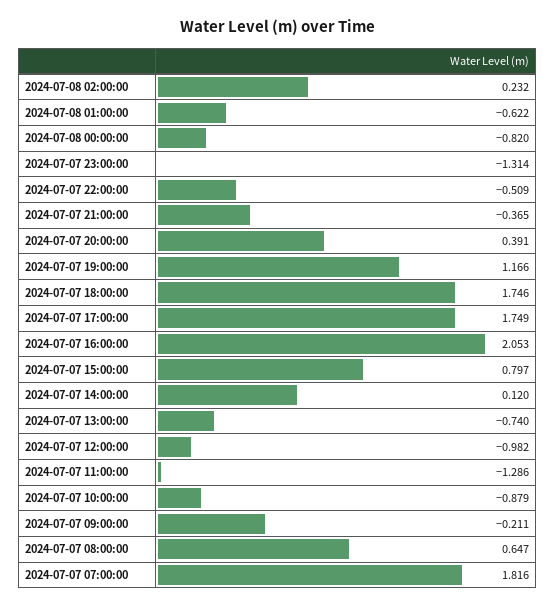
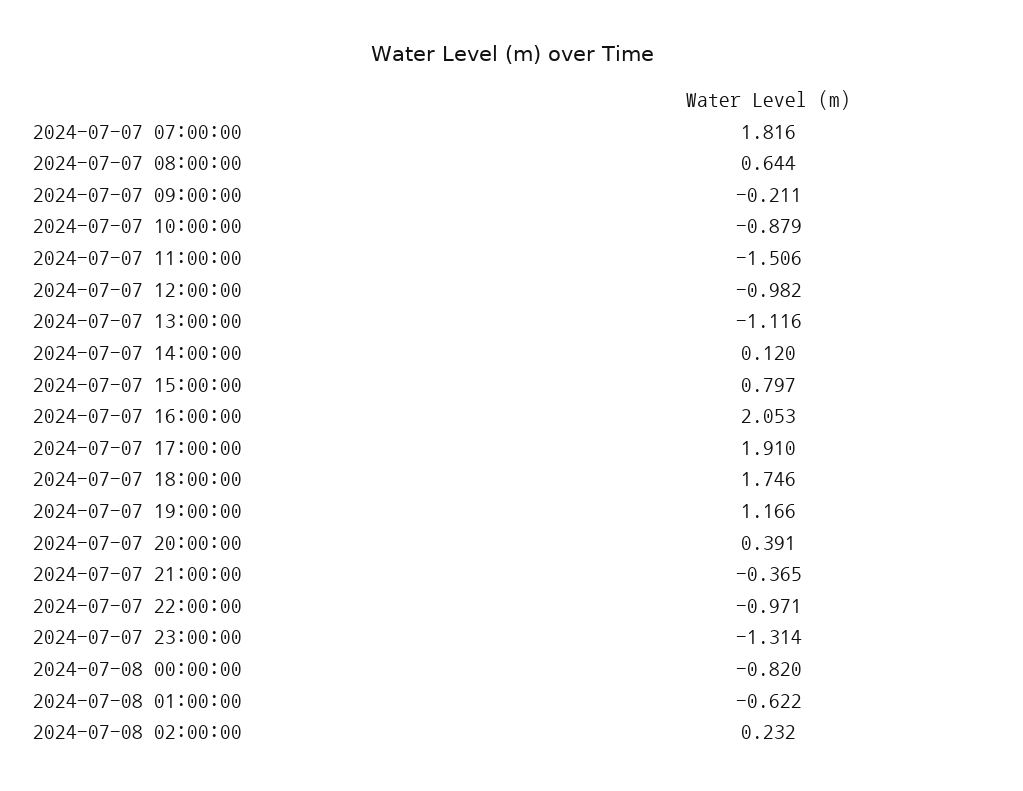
  {
    "2024-07-08 02:00:00": 0.232,
    "2024-07-08 01:00:00": -0.622,
    "2024-07-08 00:00:00": -0.82,
    "2024-07-07 23:00:00": -1.314,
-   "2024-07-07 22:00:00": -0.509,
+   "2024-07-07 22:00:00": -0.971,
    "2024-07-07 21:00:00": -0.365,
    "2024-07-07 20:00:00": 0.391,
    "2024-07-07 19:00:00": 1.166,
    "2024-07-07 18:00:00": 1.746,
-   "2024-07-07 17:00:00": 1.749,
+   "2024-07-07 17:00:00": 1.91,
    "2024-07-07 16:00:00": 2.053,
    "2024-07-07 15:00:00": 0.797,
    "2024-07-07 14:00:00": 0.12,
-   "2024-07-07 13:00:00": -0.74,
+   "2024-07-07 13:00:00": -1.116,
    "2024-07-07 12:00:00": -0.982,
-   "2024-07-07 11:00:00": -1.286,
+   "2024-07-07 11:00:00": -1.506,
    "2024-07-07 10:00:00": -0.879,
    "2024-07-07 09:00:00": -0.211,
-   "2024-07-07 08:00:00": 0.647,
+   "2024-07-07 08:00:00": 0.644,
    "2024-07-07 07:00:00": 1.816
  }

